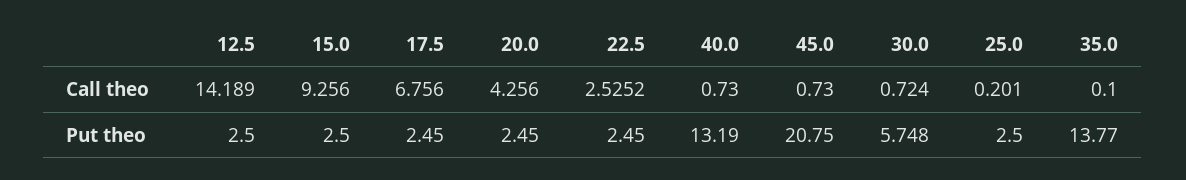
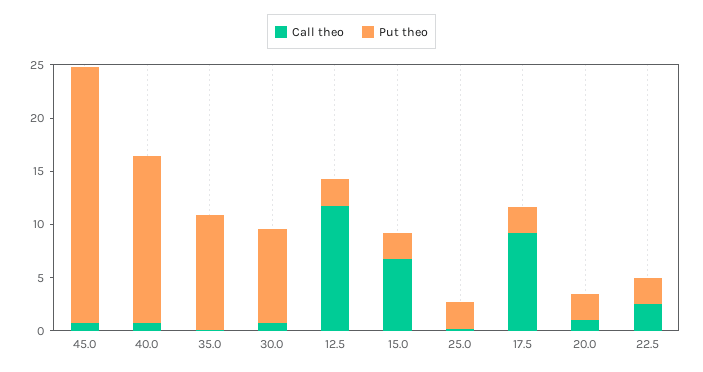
  {
    "Call theo": {
-     "12.5": 14.189,
+     "12.5": 12,
-     "15.0": 9.256,
+     "15.0": 7,
-     "17.5": 6.756,
+     "17.5": 9,
-     "20.0": 4.256,
+     "20.0": 1,
      "22.5": 2.5252,
      "40.0": 0.73,
      "45.0": 0.73,
      "30.0": 0.724,
      "25.0": 0.201,
      "35.0": 0.1
    },
    "Put theo": {
      "12.5": 2.5,
      "15.0": 2.5,
      "17.5": 2.45,
      "20.0": 2.45,
      "22.5": 2.45,
-     "40.0": 13.19,
+     "40.0": 16,
-     "45.0": 20.75,
+     "45.0": 24,
-     "30.0": 5.748,
+     "30.0": 9,
      "25.0": 2.5,
-     "35.0": 13.77
+     "35.0": 11
    }
  }

